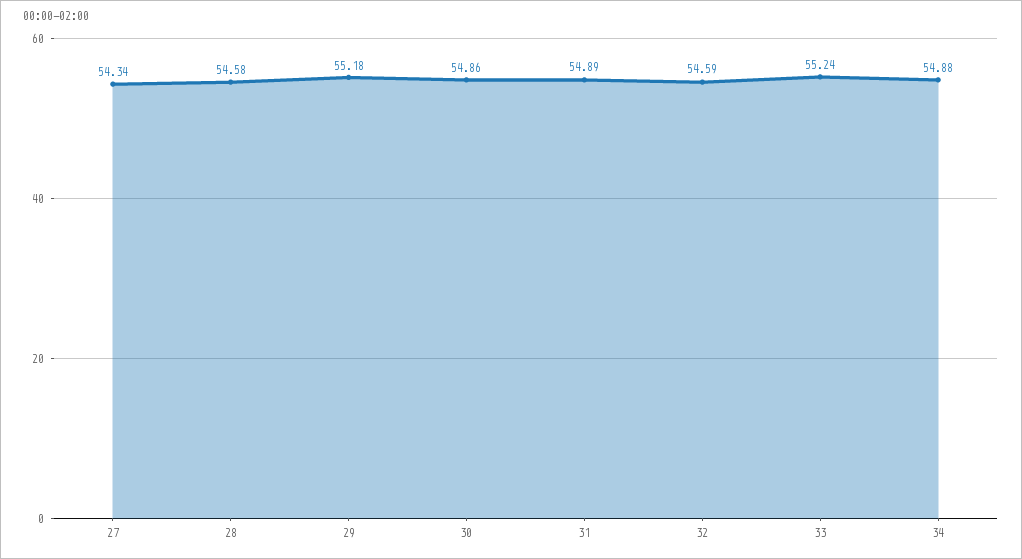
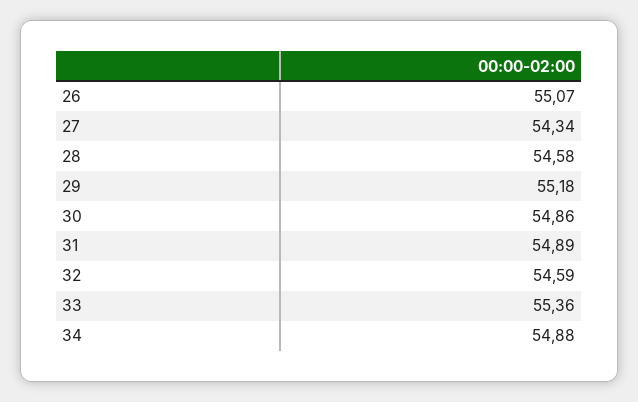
  {
    "27": 54.34,
    "28": 54.58,
    "29": 55.18,
    "30": 54.86,
    "31": 54.89,
    "32": 54.59,
-   "33": 55.24,
+   "33": 55.36,
-   "34": 54.88
+   "34": 54.88,
+   "26": 55.07
  }

